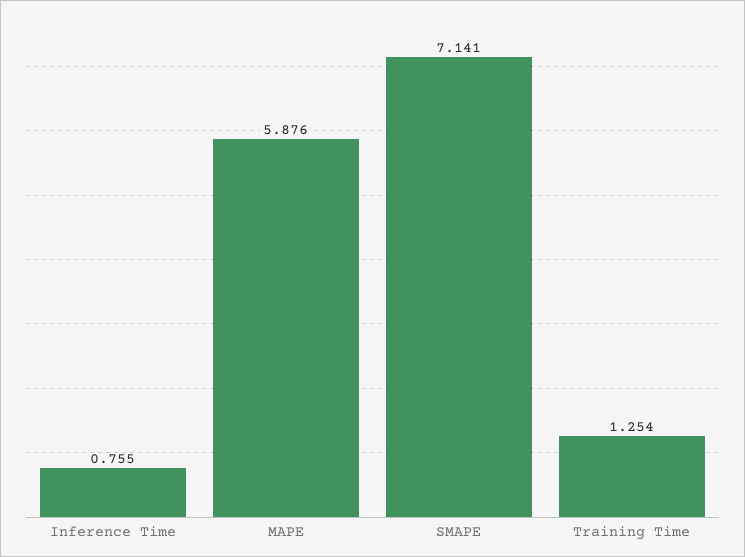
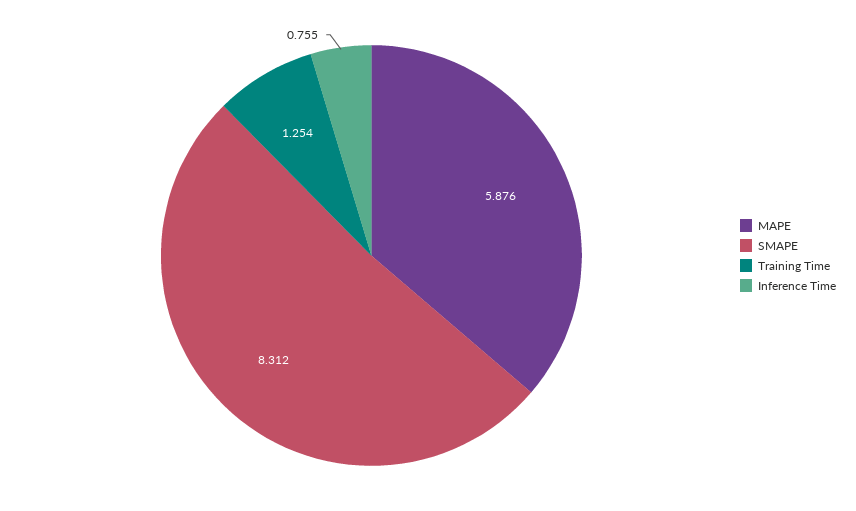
  {
    "Inference Time": 0.755,
    "MAPE": 5.876,
-   "SMAPE": 7.141,
+   "SMAPE": 8.312,
    "Training Time": 1.254
  }

